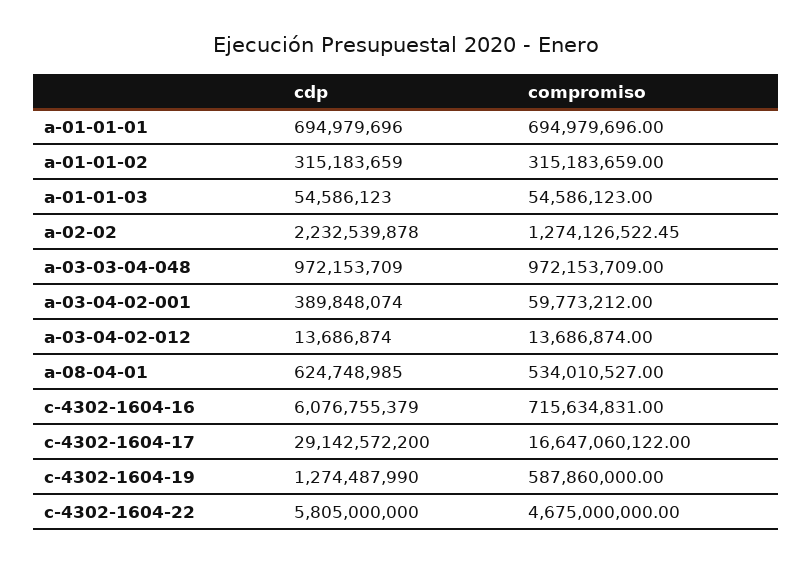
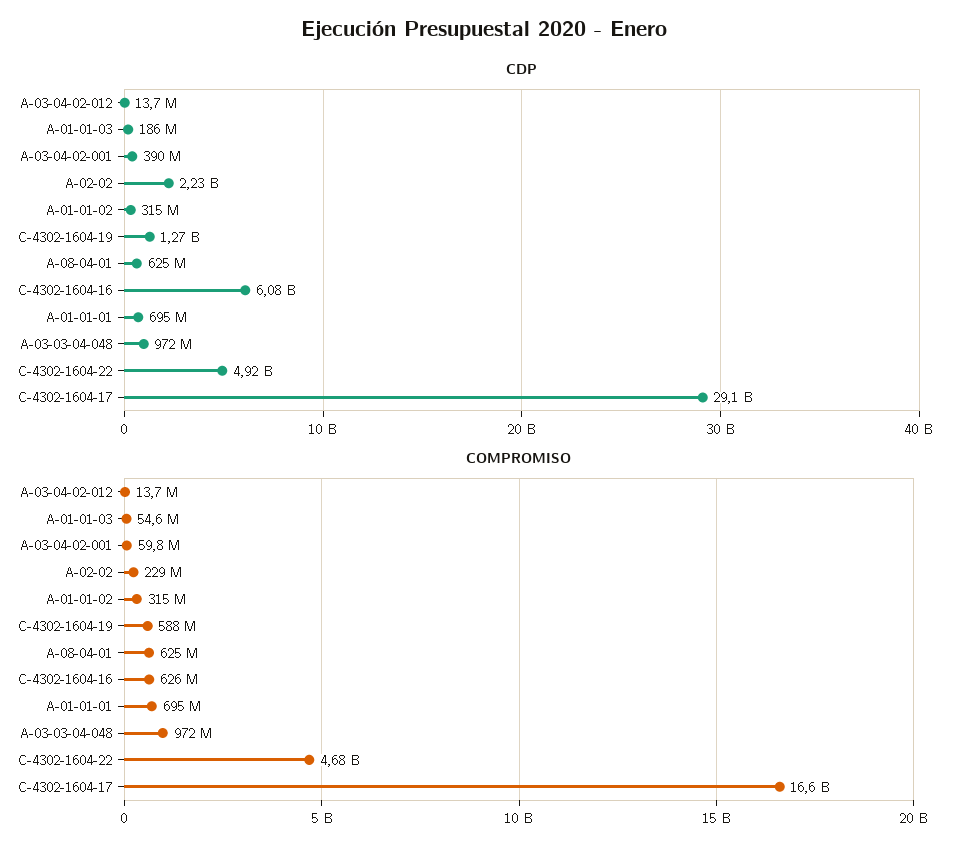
  {
    "cdp": {
      "a-01-01-01": 694979696,
      "a-01-01-02": 315183659,
-     "a-01-01-03": 54586123,
+     "a-01-01-03": 186000000,
      "a-02-02": 2232539878,
      "a-03-03-04-048": 972153709,
      "a-03-04-02-001": 389848074,
      "a-03-04-02-012": 13686874,
      "a-08-04-01": 624748985,
      "c-4302-1604-16": 6076755379,
      "c-4302-1604-17": 29142572200,
      "c-4302-1604-19": 1274487990,
-     "c-4302-1604-22": 5805000000
+     "c-4302-1604-22": 4920000000
    },
    "compromiso": {
      "a-01-01-01": 694979696,
      "a-01-01-02": 315183659,
      "a-01-01-03": 54586123,
-     "a-02-02": 1274126522.45,
+     "a-02-02": 229000000,
      "a-03-03-04-048": 972153709,
      "a-03-04-02-001": 59773212,
      "a-03-04-02-012": 13686874,
-     "a-08-04-01": 534010527,
+     "a-08-04-01": 625000000,
-     "c-4302-1604-16": 715634831,
+     "c-4302-1604-16": 626000000,
      "c-4302-1604-17": 16647060122,
      "c-4302-1604-19": 587860000,
      "c-4302-1604-22": 4675000000
    }
  }

